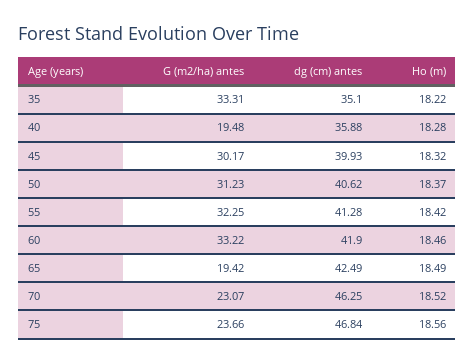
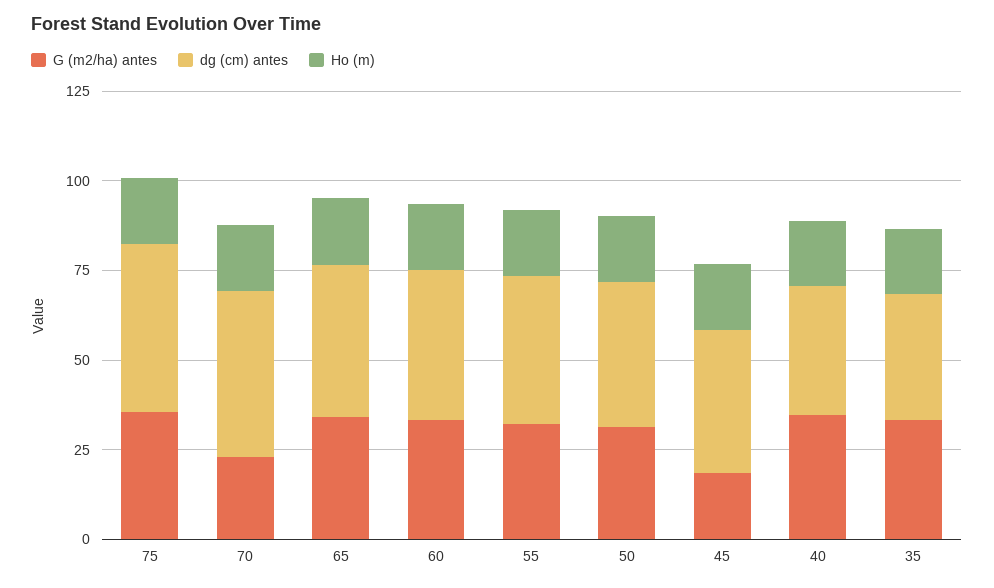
  {
    "G (m2/ha) antes": {
      "35": 33.31,
-     "40": 19.48,
+     "40": 35,
-     "45": 30.17,
+     "45": 20,
      "50": 31.23,
      "55": 32.25,
      "60": 33.22,
-     "65": 19.42,
+     "65": 35,
      "70": 23.07,
-     "75": 23.66
+     "75": 35
    },
    "dg (cm) antes": {
      "35": 35.1,
      "40": 35.88,
      "45": 39.93,
      "50": 40.62,
      "55": 41.28,
      "60": 41.9,
      "65": 42.49,
      "70": 46.25,
      "75": 46.84
    },
    "Ho (m)": {
      "35": 18.22,
      "40": 18.28,
      "45": 18.32,
      "50": 18.37,
      "55": 18.42,
      "60": 18.46,
      "65": 18.49,
      "70": 18.52,
      "75": 18.56
    }
  }

